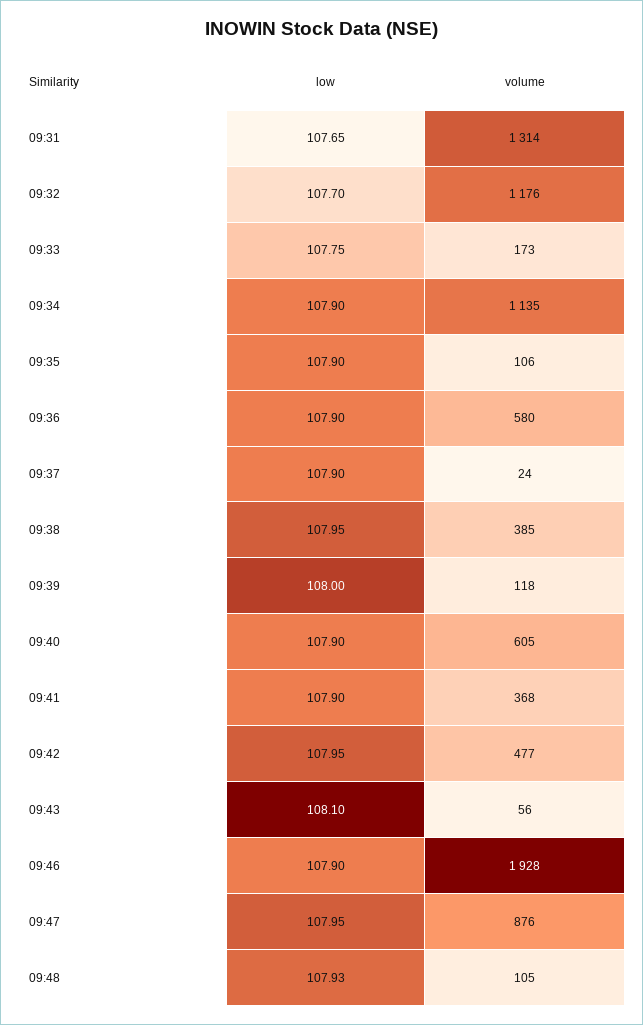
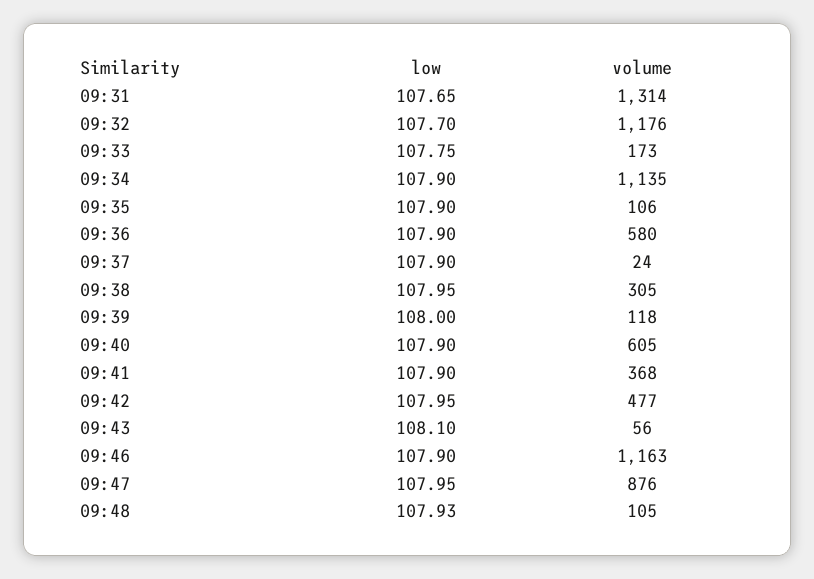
  {
    "low": {
      "09:31": 107.65,
      "09:32": 107.7,
      "09:33": 107.75,
      "09:34": 107.9,
      "09:35": 107.9,
      "09:36": 107.9,
      "09:37": 107.9,
      "09:38": 107.95,
      "09:39": 108,
      "09:40": 107.9,
      "09:41": 107.9,
      "09:42": 107.95,
      "09:43": 108.1,
      "09:46": 107.9,
      "09:47": 107.95,
      "09:48": 107.93
    },
    "volume": {
      "09:31": 1314,
      "09:32": 1176,
      "09:33": 173,
      "09:34": 1135,
      "09:35": 106,
      "09:36": 580,
      "09:37": 24,
-     "09:38": 385,
+     "09:38": 305,
      "09:39": 118,
      "09:40": 605,
      "09:41": 368,
      "09:42": 477,
      "09:43": 56,
-     "09:46": 1928,
+     "09:46": 1163,
      "09:47": 876,
      "09:48": 105
    }
  }

